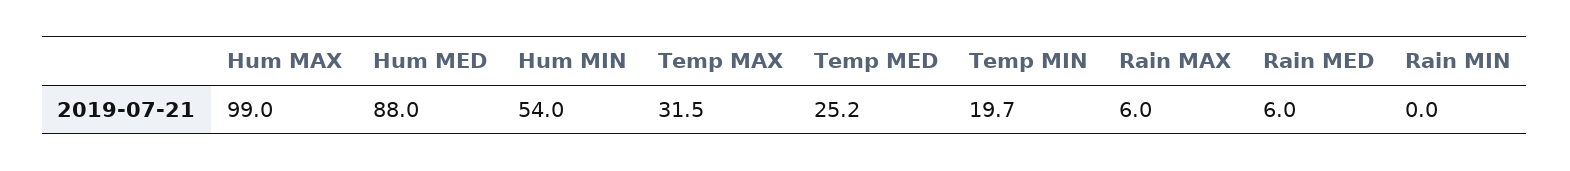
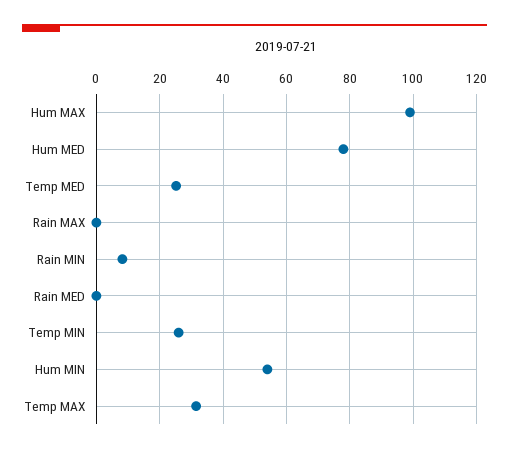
  {
    "Hum MAX": 99,
-   "Hum MED": 88,
+   "Hum MED": 78,
    "Hum MIN": 54,
    "Temp MAX": 31.5,
    "Temp MED": 25.2,
-   "Temp MIN": 19.7,
+   "Temp MIN": 26,
-   "Rain MAX": 6,
+   "Rain MAX": 0,
-   "Rain MED": 6,
+   "Rain MED": 0,
-   "Rain MIN": 0
+   "Rain MIN": 8
  }

